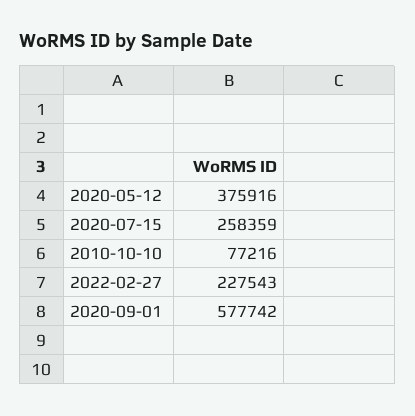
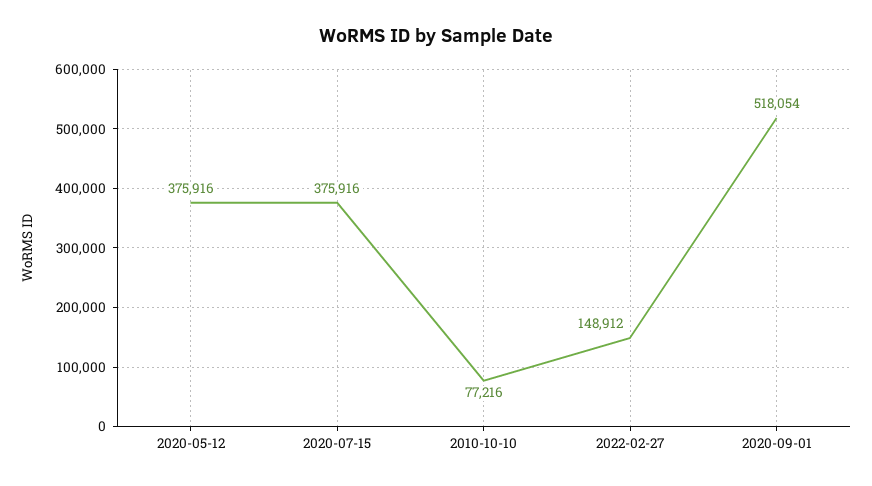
  {
    "2020-05-12": 375916,
-   "2020-07-15": 258359,
+   "2020-07-15": 375916,
    "2010-10-10": 77216,
-   "2022-02-27": 227543,
+   "2022-02-27": 148912,
-   "2020-09-01": 577742
+   "2020-09-01": 518054
  }

